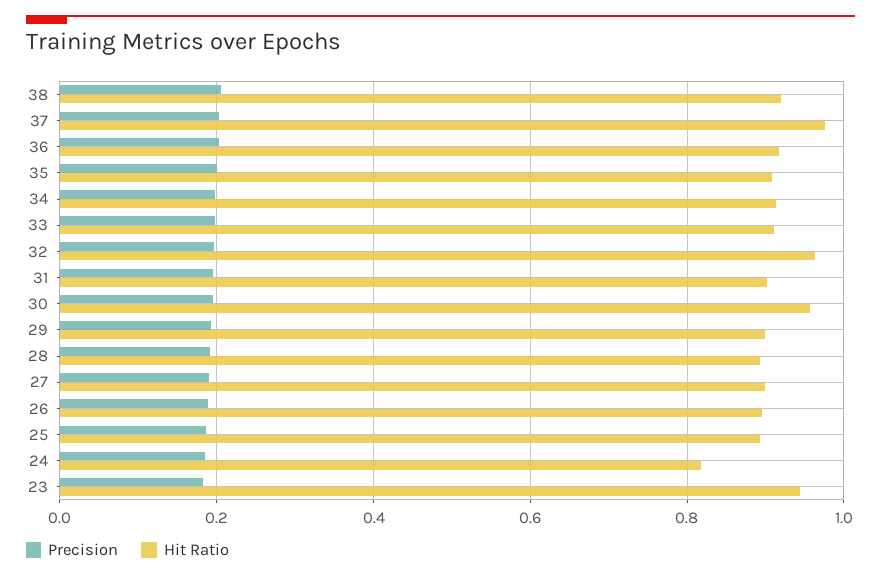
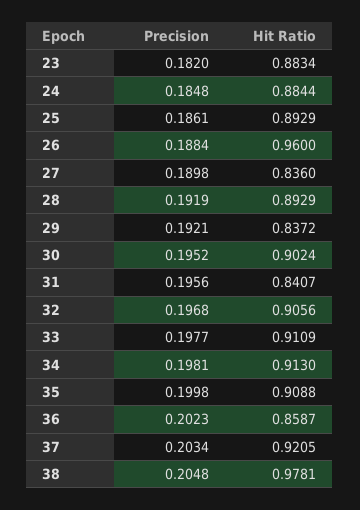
  {
    "Precision": {
      "38": 0.2048,
      "37": 0.2034,
      "36": 0.2023,
      "35": 0.1998,
      "34": 0.1981,
      "33": 0.1977,
      "32": 0.1968,
      "31": 0.1956,
      "30": 0.1952,
      "29": 0.1921,
      "28": 0.1919,
      "27": 0.1898,
      "26": 0.1884,
      "25": 0.1861,
      "24": 0.1848,
      "23": 0.182
    },
    "Hit Ratio": {
-     "38": 0.92,
+     "38": 0.9781,
-     "37": 0.98,
+     "37": 0.9205,
-     "36": 0.92,
+     "36": 0.8587,
      "35": 0.9088,
      "34": 0.913,
      "33": 0.9109,
-     "32": 0.96,
+     "32": 0.9056,
-     "31": 0.9,
+     "31": 0.8407,
-     "30": 0.96,
+     "30": 0.9024,
-     "29": 0.9,
+     "29": 0.8372,
      "28": 0.8929,
-     "27": 0.9,
+     "27": 0.836,
-     "26": 0.9,
+     "26": 0.96,
      "25": 0.8929,
-     "24": 0.82,
+     "24": 0.8844,
-     "23": 0.94
+     "23": 0.8834
    }
  }

